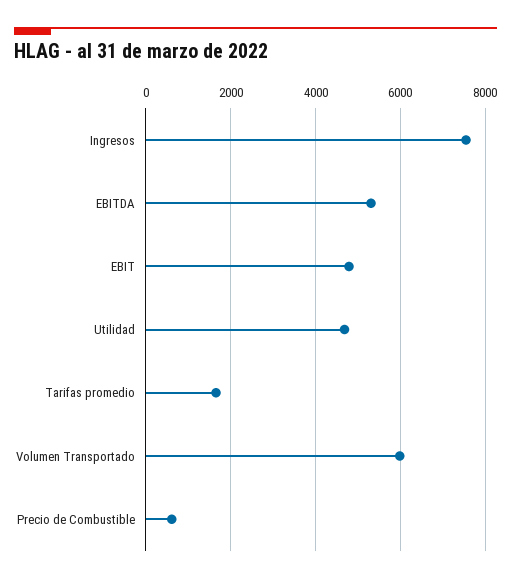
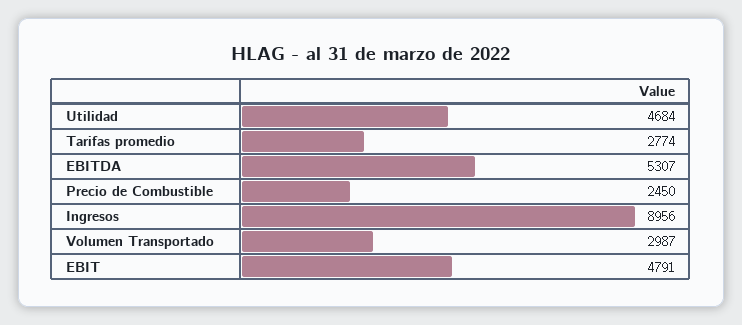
  {
-   "Ingresos": 7600,
+   "Ingresos": 8956,
    "EBITDA": 5307,
    "EBIT": 4791,
    "Utilidad": 4684,
-   "Tarifas promedio": 1600,
+   "Tarifas promedio": 2774,
-   "Volumen Transportado": 6000,
+   "Volumen Transportado": 2987,
-   "Precio de Combustible": 600
+   "Precio de Combustible": 2450
  }

